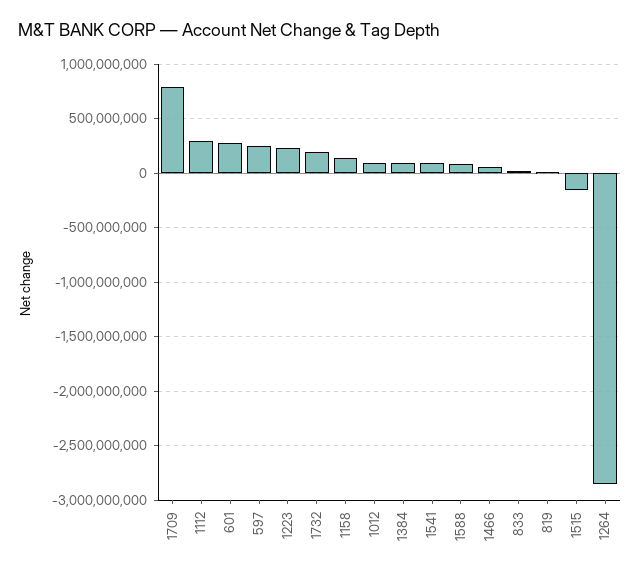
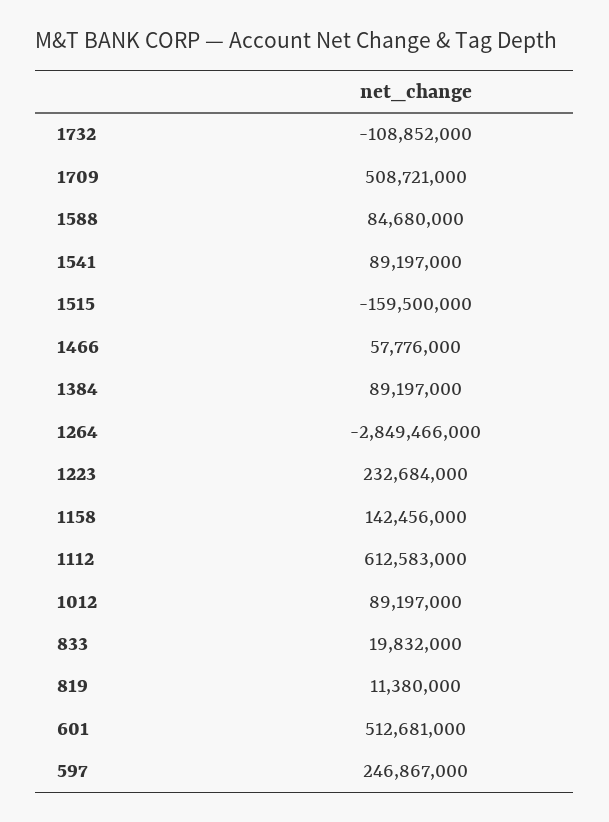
  {
-   "1709": 800000000,
+   "1709": 508721000,
-   "1112": 300000000,
+   "1112": 612583000,
-   "601": 300000000,
+   "601": 512681000,
    "597": 246867000,
    "1223": 232684000,
-   "1732": 200000000,
+   "1732": -108852000,
    "1158": 142456000,
    "1012": 89197000,
    "1384": 89197000,
    "1541": 89197000,
    "1588": 84680000,
    "1466": 57776000,
    "833": 19832000,
    "819": 11380000,
    "1515": -159500000,
    "1264": -2849466000
  }

